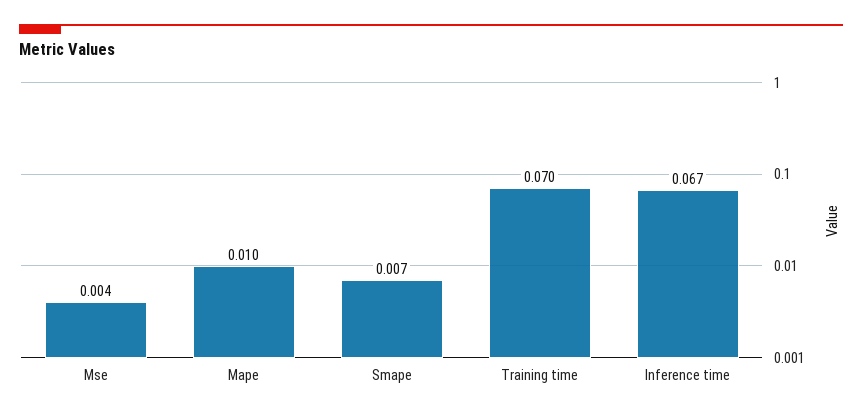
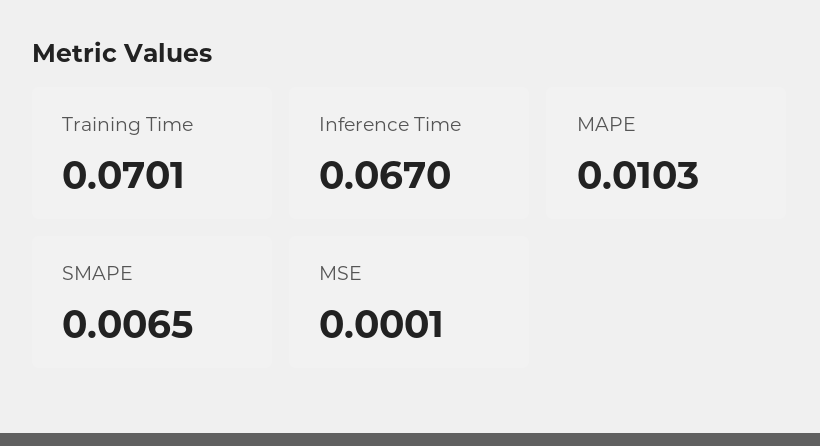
  {
-   "Mse": 0.004,
+   "Mse": 0.0001,
    "Mape": 0.0103,
    "Smape": 0.0065,
    "Training time": 0.0701,
    "Inference time": 0.067
  }

